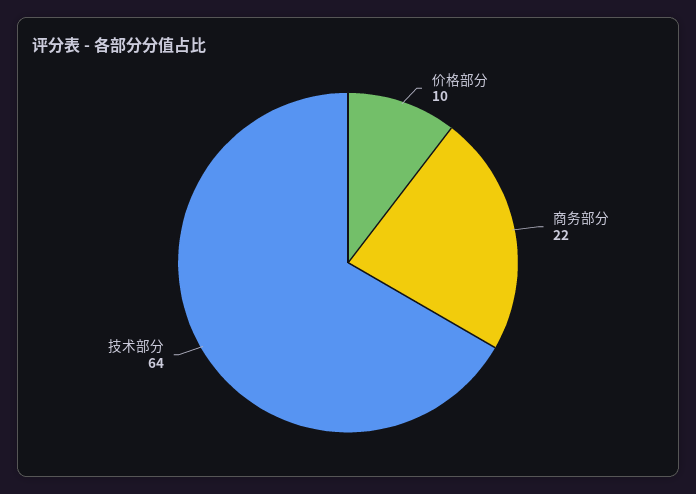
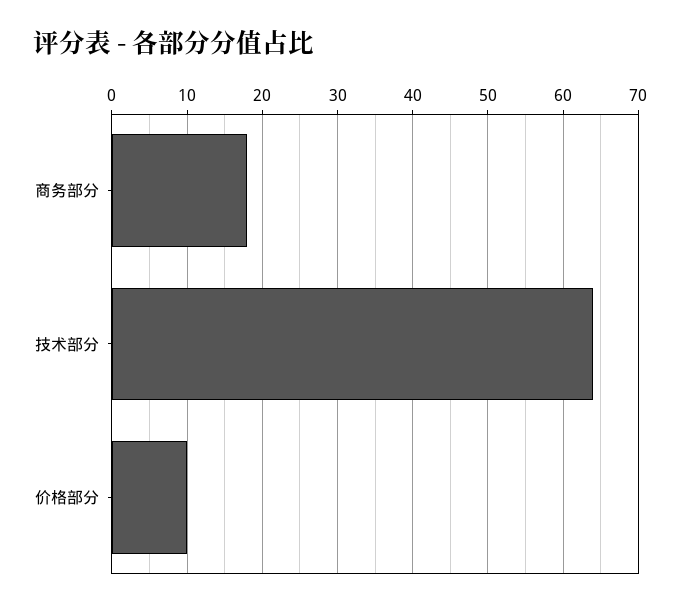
  {
    "价格部分": 10,
-   "商务部分": 22,
+   "商务部分": 18,
    "技术部分": 64
  }

